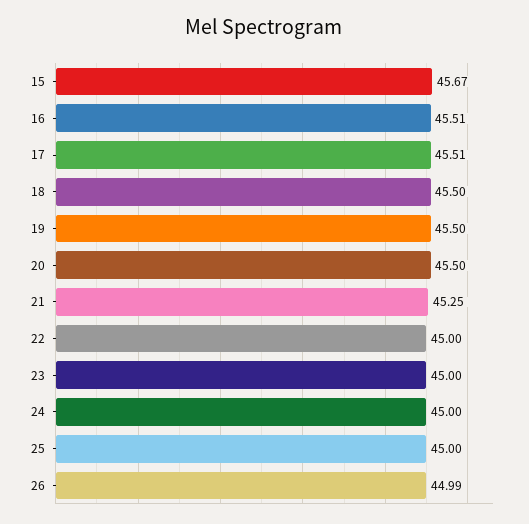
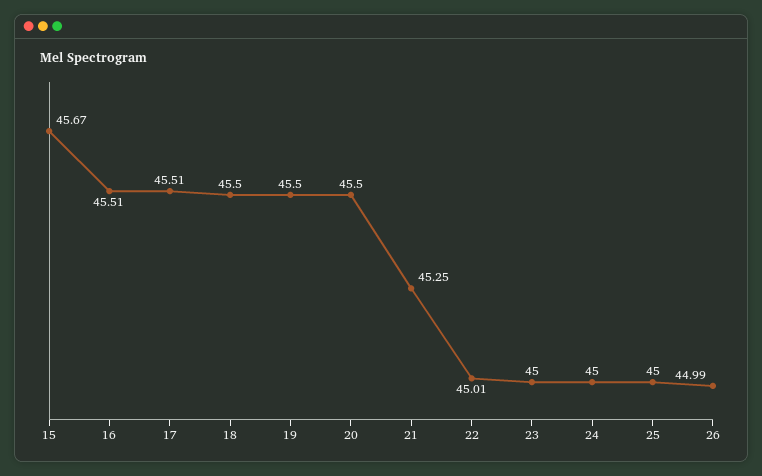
  {
    "15": 45.67,
    "16": 45.51,
    "17": 45.51,
    "18": 45.5,
    "19": 45.5,
    "20": 45.5,
    "21": 45.25,
-   "22": 45,
+   "22": 45.01,
    "23": 45,
    "24": 45,
    "25": 45,
    "26": 44.99
  }

